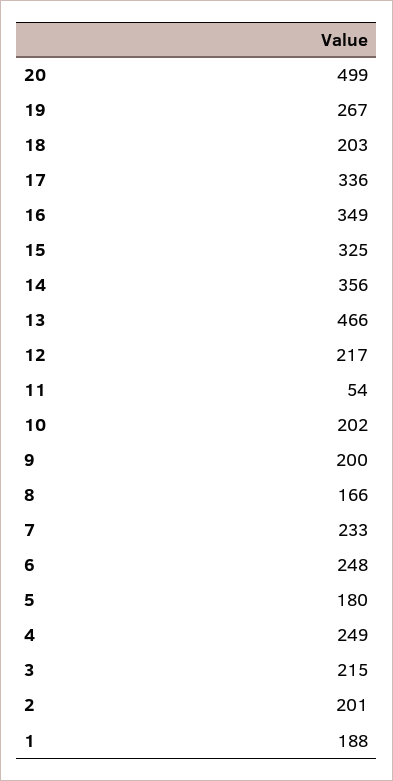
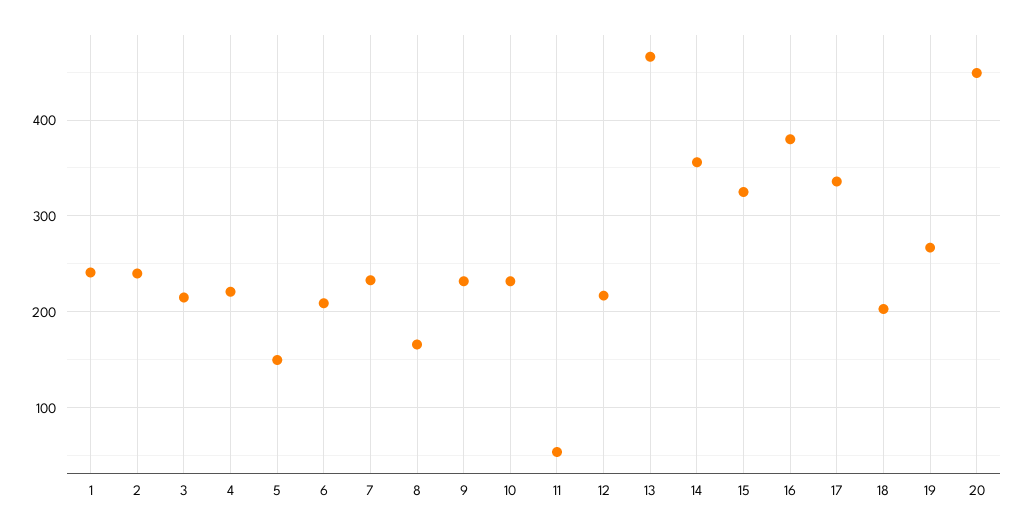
  {
-   "20": 499,
+   "20": 450,
    "19": 267,
    "18": 203,
    "17": 336,
-   "16": 349,
+   "16": 380,
    "15": 325,
    "14": 356,
    "13": 466,
    "12": 217,
    "11": 54,
-   "10": 202,
+   "10": 230,
-   "9": 200,
+   "9": 230,
    "8": 166,
    "7": 233,
-   "6": 248,
+   "6": 210,
-   "5": 180,
+   "5": 150,
-   "4": 249,
+   "4": 220,
    "3": 215,
-   "2": 201,
+   "2": 240,
-   "1": 188
+   "1": 240
  }

